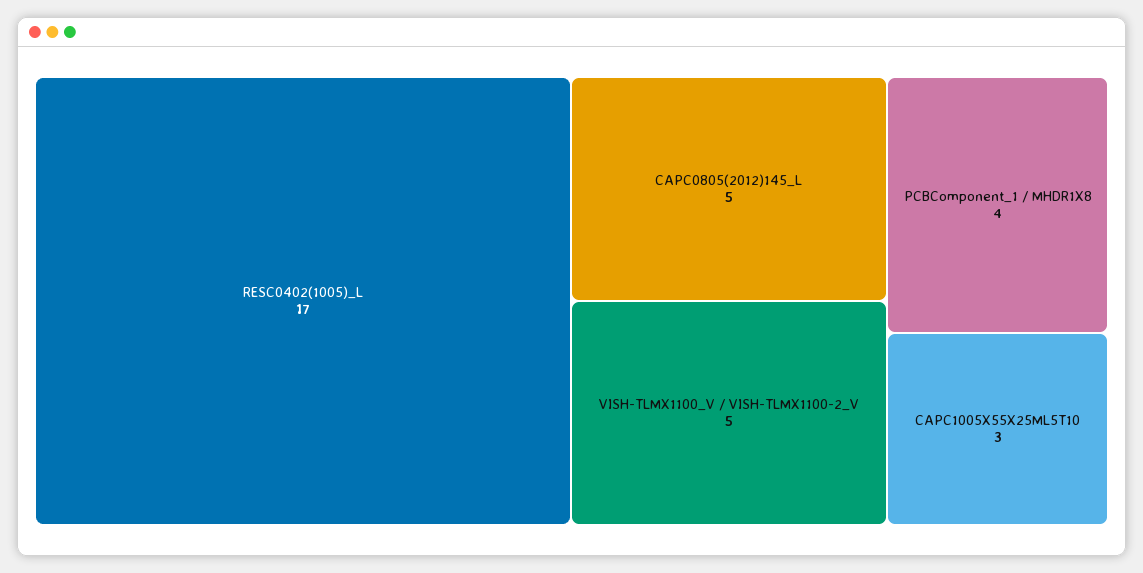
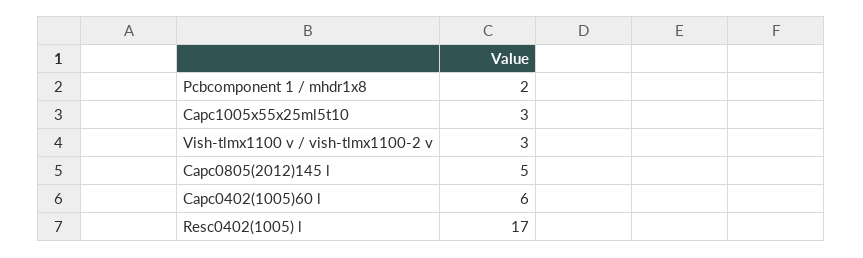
  {
    "RESC0402(1005)_L": 17,
    "CAPC0805(2012)145_L": 5,
-   "VISH-TLMX1100_V / VISH-TLMX1100-2_V": 5,
+   "VISH-TLMX1100_V / VISH-TLMX1100-2_V": 3,
-   "PCBComponent_1 / MHDR1X8": 4,
+   "PCBComponent_1 / MHDR1X8": 2,
-   "CAPC1005X55X25ML5T10": 3
+   "CAPC1005X55X25ML5T10": 3,
+   "Capc0402(1005)60 l": 6
  }

